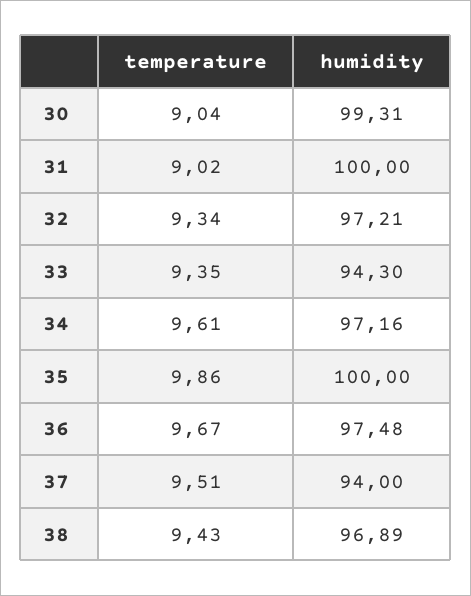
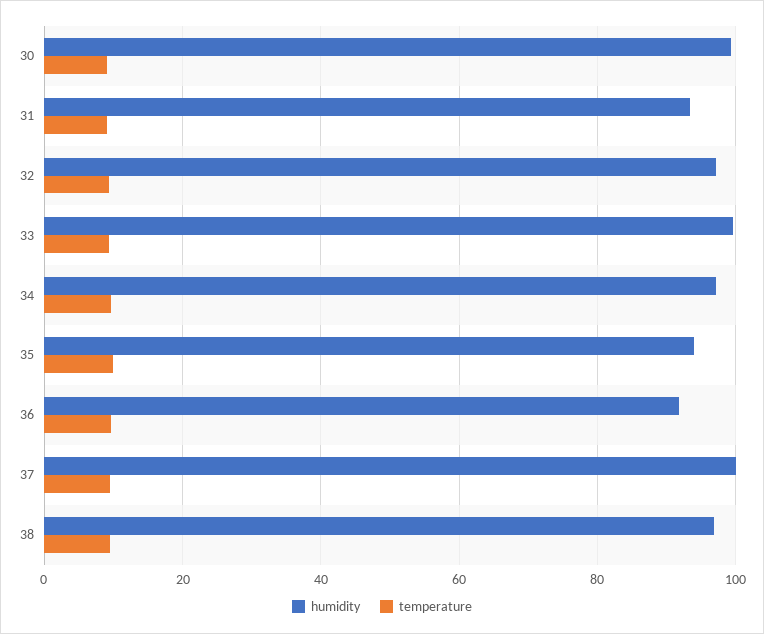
  {
    "temperature": {
      "30": 9.04,
      "31": 9.02,
      "32": 9.34,
      "33": 9.35,
      "34": 9.61,
      "35": 9.86,
      "36": 9.67,
      "37": 9.51,
      "38": 9.43
    },
    "humidity": {
      "30": 99.31,
-     "31": 100,
+     "31": 94,
      "32": 97.21,
-     "33": 94.3,
+     "33": 100,
      "34": 97.16,
-     "35": 100,
+     "35": 94,
-     "36": 97.48,
+     "36": 92,
-     "37": 94,
+     "37": 100,
      "38": 96.89
    }
  }

